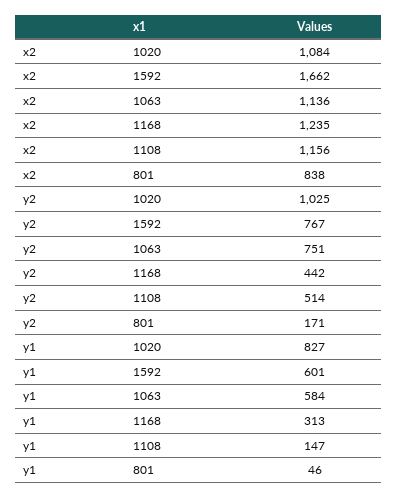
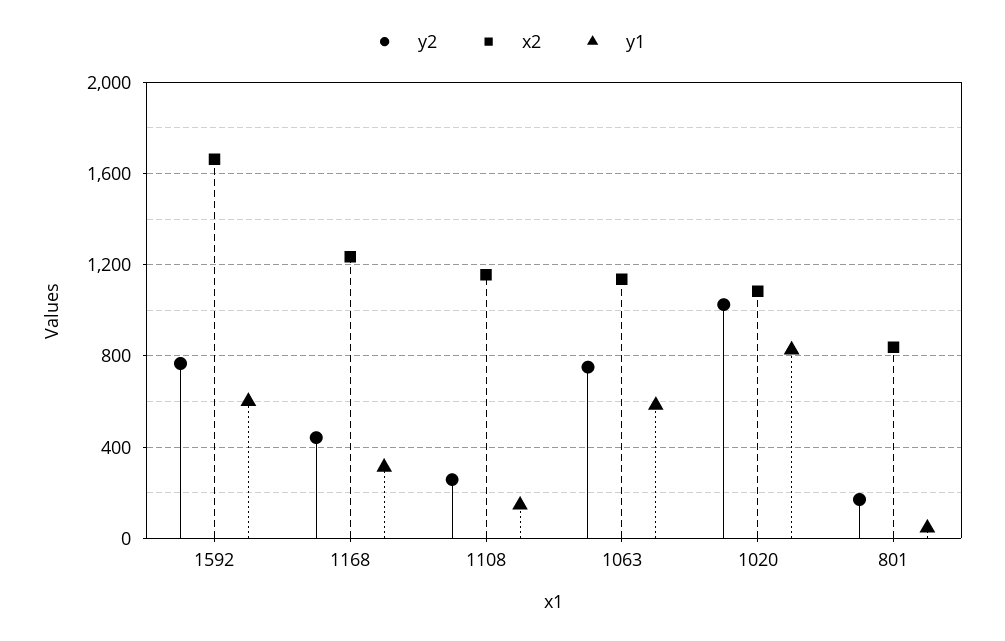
  {
    "x2": {
      "1020": 1084,
      "1592": 1662,
      "1063": 1136,
      "1168": 1235,
      "1108": 1156,
      "801": 838
    },
    "y2": {
      "1020": 1025,
      "1592": 767,
      "1063": 751,
      "1168": 442,
-     "1108": 514,
+     "1108": 250,
      "801": 171
    },
    "y1": {
      "1020": 827,
      "1592": 601,
      "1063": 584,
      "1168": 313,
      "1108": 147,
      "801": 46
    }
  }

